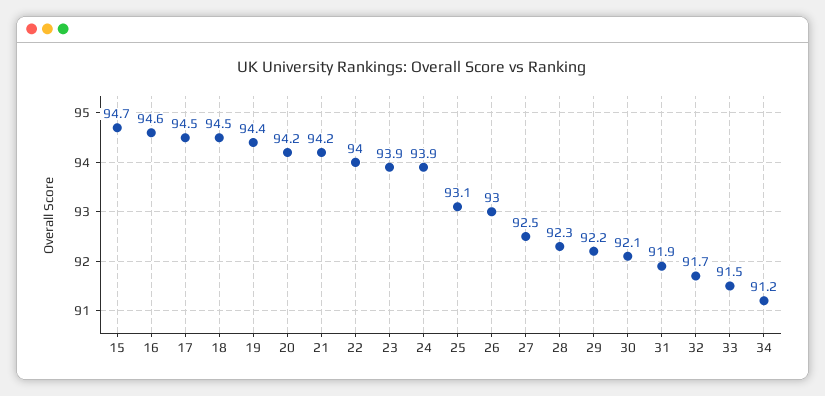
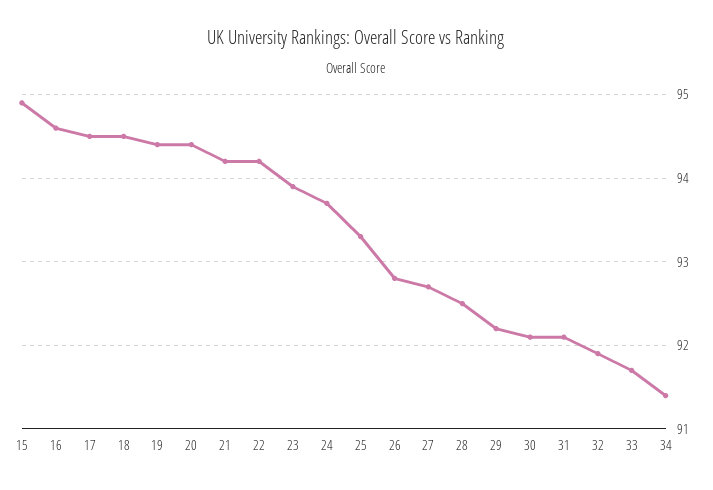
  {
-   "15": 94.7,
+   "15": 94.9,
    "16": 94.6,
    "17": 94.5,
    "18": 94.5,
    "19": 94.4,
-   "20": 94.2,
+   "20": 94.4,
    "21": 94.2,
-   "22": 94,
+   "22": 94.2,
    "23": 93.9,
-   "24": 93.9,
+   "24": 93.7,
-   "25": 93.1,
+   "25": 93.3,
-   "26": 93,
+   "26": 92.8,
-   "27": 92.5,
+   "27": 92.7,
-   "28": 92.3,
+   "28": 92.5,
    "29": 92.2,
    "30": 92.1,
-   "31": 91.9,
+   "31": 92.1,
-   "32": 91.7,
+   "32": 91.9,
-   "33": 91.5,
+   "33": 91.7,
-   "34": 91.2
+   "34": 91.4
  }

